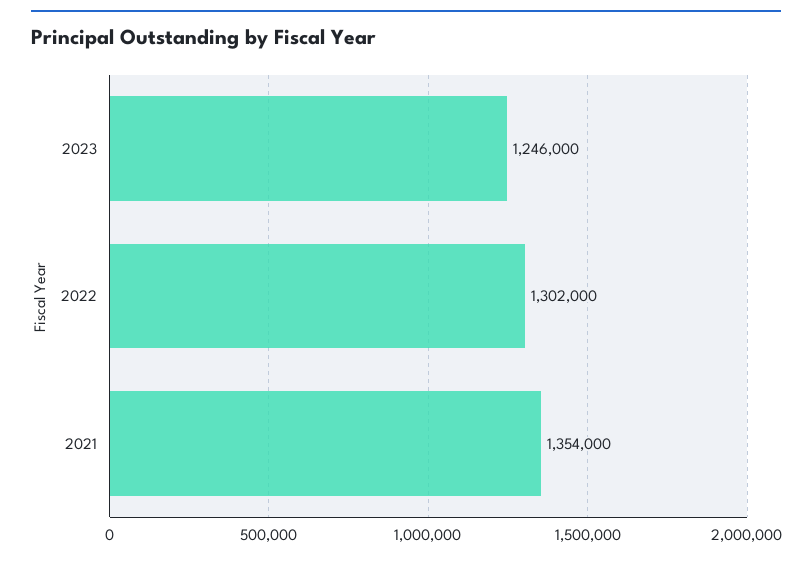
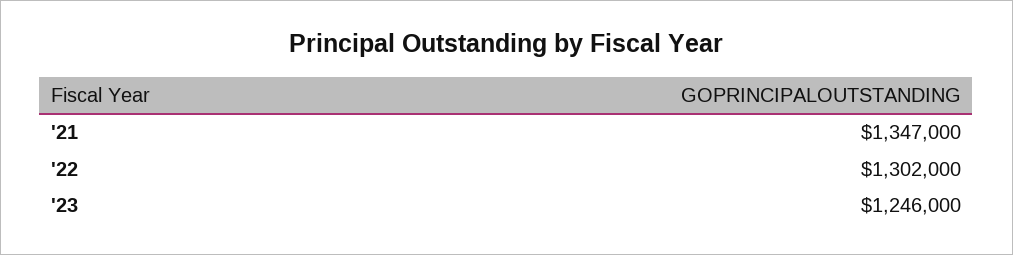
  {
    "2023": 1246000,
    "2022": 1302000,
-   "2021": 1354000
+   "2021": 1347000
  }

